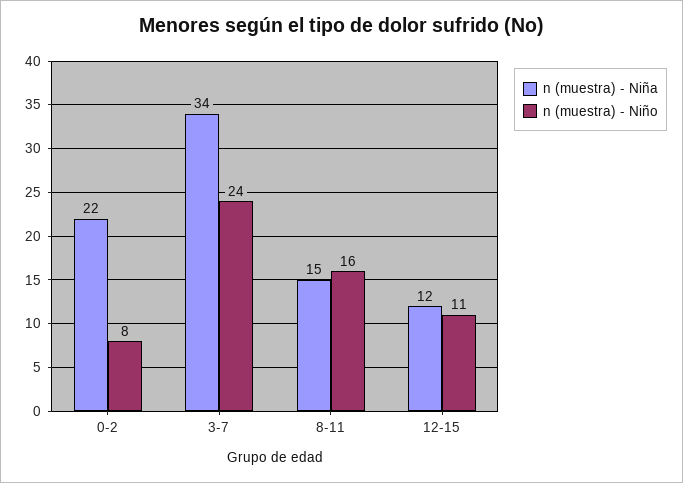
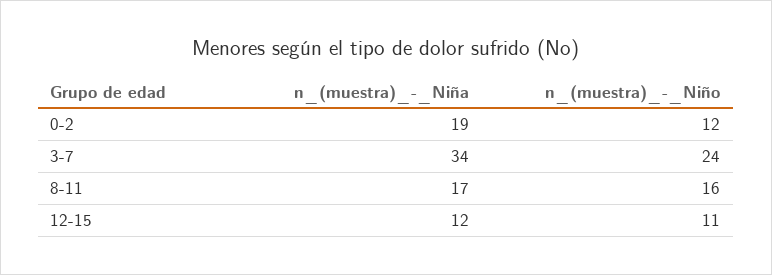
  {
    "n (muestra) - Niña": {
-     "0-2": 22,
+     "0-2": 19,
      "3-7": 34,
-     "8-11": 15,
+     "8-11": 17,
      "12-15": 12
    },
    "n (muestra) - Niño": {
-     "0-2": 8,
+     "0-2": 12,
      "3-7": 24,
      "8-11": 16,
      "12-15": 11
    }
  }

